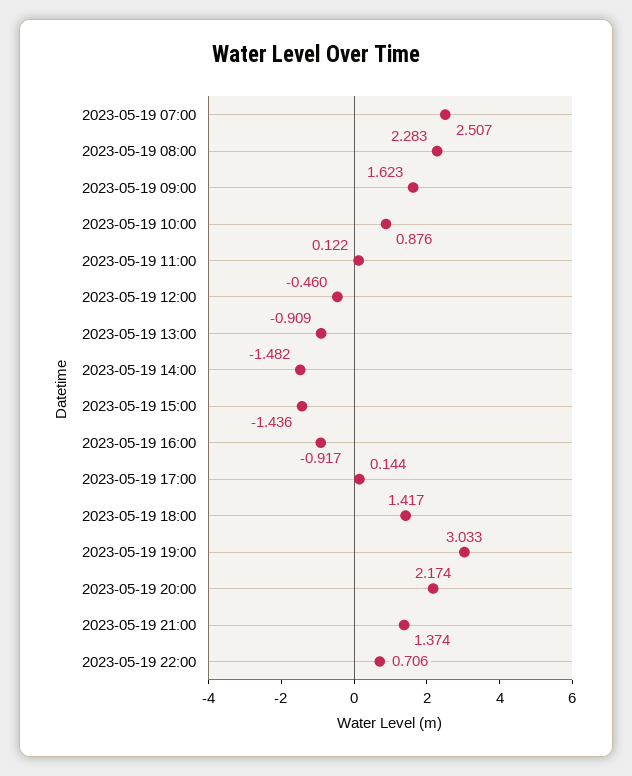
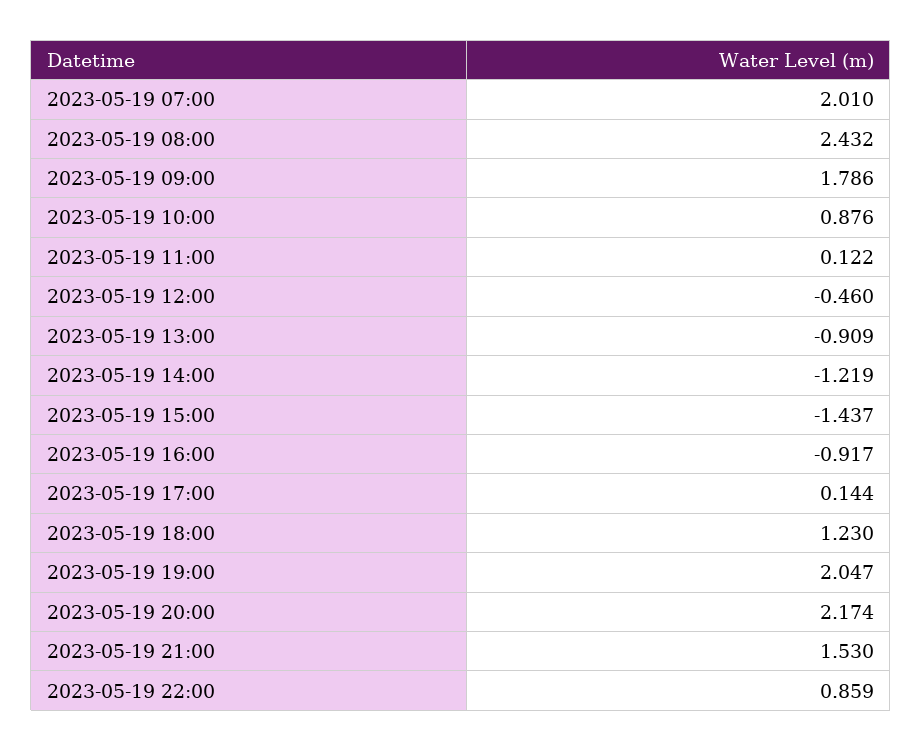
  {
-   "2023-05-19 07:00": 2.507,
+   "2023-05-19 07:00": 2.01,
-   "2023-05-19 08:00": 2.283,
+   "2023-05-19 08:00": 2.432,
-   "2023-05-19 09:00": 1.623,
+   "2023-05-19 09:00": 1.786,
    "2023-05-19 10:00": 0.876,
    "2023-05-19 11:00": 0.122,
    "2023-05-19 12:00": -0.46,
    "2023-05-19 13:00": -0.909,
-   "2023-05-19 14:00": -1.482,
+   "2023-05-19 14:00": -1.219,
-   "2023-05-19 15:00": -1.436,
+   "2023-05-19 15:00": -1.437,
    "2023-05-19 16:00": -0.917,
    "2023-05-19 17:00": 0.144,
-   "2023-05-19 18:00": 1.417,
+   "2023-05-19 18:00": 1.23,
-   "2023-05-19 19:00": 3.033,
+   "2023-05-19 19:00": 2.047,
    "2023-05-19 20:00": 2.174,
-   "2023-05-19 21:00": 1.374,
+   "2023-05-19 21:00": 1.53,
-   "2023-05-19 22:00": 0.706
+   "2023-05-19 22:00": 0.859
  }

